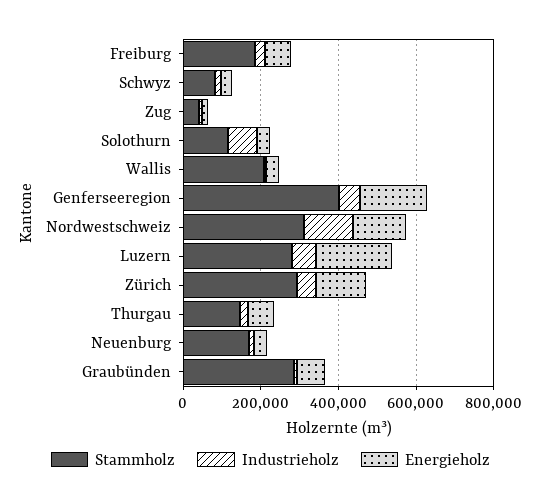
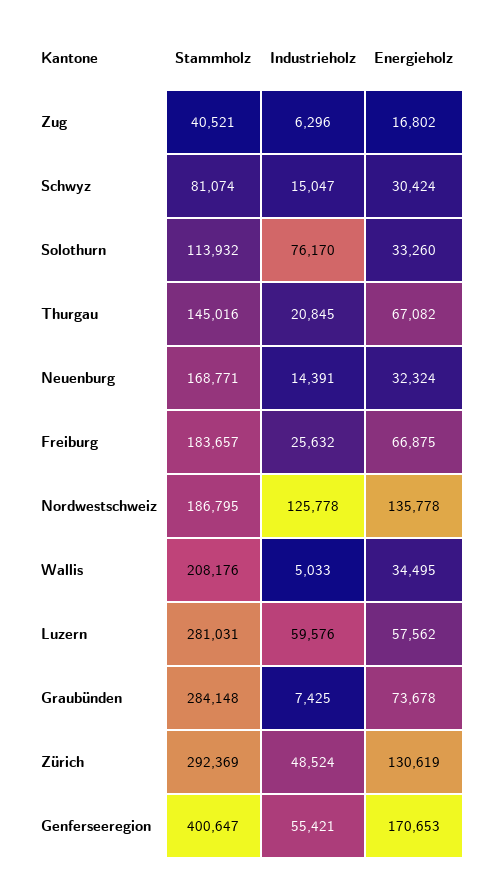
  {
    "Stammholz": {
      "Freiburg": 183657,
      "Schwyz": 81074,
      "Zug": 40521,
      "Solothurn": 113932,
      "Wallis": 208176,
      "Genferseeregion": 400647,
-     "Nordwestschweiz": 300000,
+     "Nordwestschweiz": 186795,
      "Luzern": 281031,
      "Zürich": 292369,
      "Thurgau": 145016,
      "Neuenburg": 168771,
      "Graubünden": 284148
    },
    "Industrieholz": {
      "Freiburg": 25632,
      "Schwyz": 15047,
      "Zug": 6296,
      "Solothurn": 76170,
      "Wallis": 5033,
      "Genferseeregion": 55421,
      "Nordwestschweiz": 125778,
      "Luzern": 59576,
      "Zürich": 48524,
      "Thurgau": 20845,
      "Neuenburg": 14391,
      "Graubünden": 7425
    },
    "Energieholz": {
      "Freiburg": 66875,
      "Schwyz": 30424,
      "Zug": 16802,
      "Solothurn": 33260,
      "Wallis": 34495,
      "Genferseeregion": 170653,
      "Nordwestschweiz": 135778,
-     "Luzern": 200000,
+     "Luzern": 57562,
      "Zürich": 130619,
      "Thurgau": 67082,
      "Neuenburg": 32324,
      "Graubünden": 73678
    }
  }

